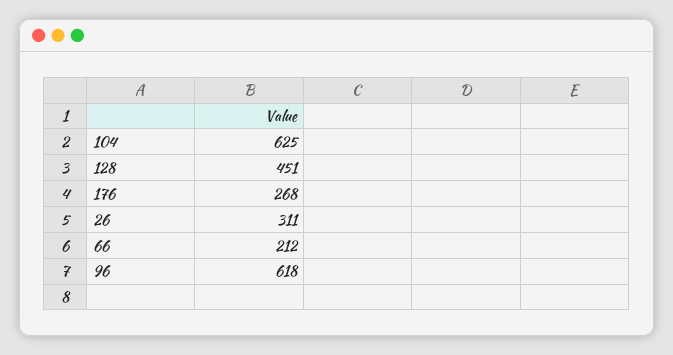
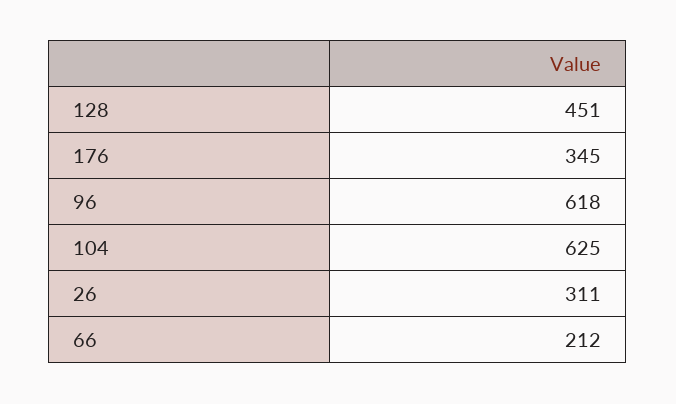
  {
    "104": 625,
    "128": 451,
-   "176": 268,
+   "176": 345,
    "26": 311,
    "66": 212,
    "96": 618
  }

